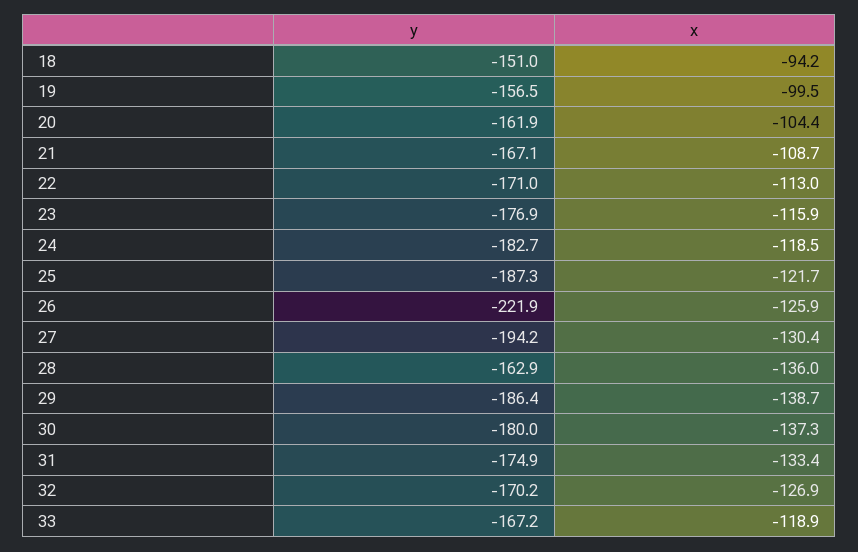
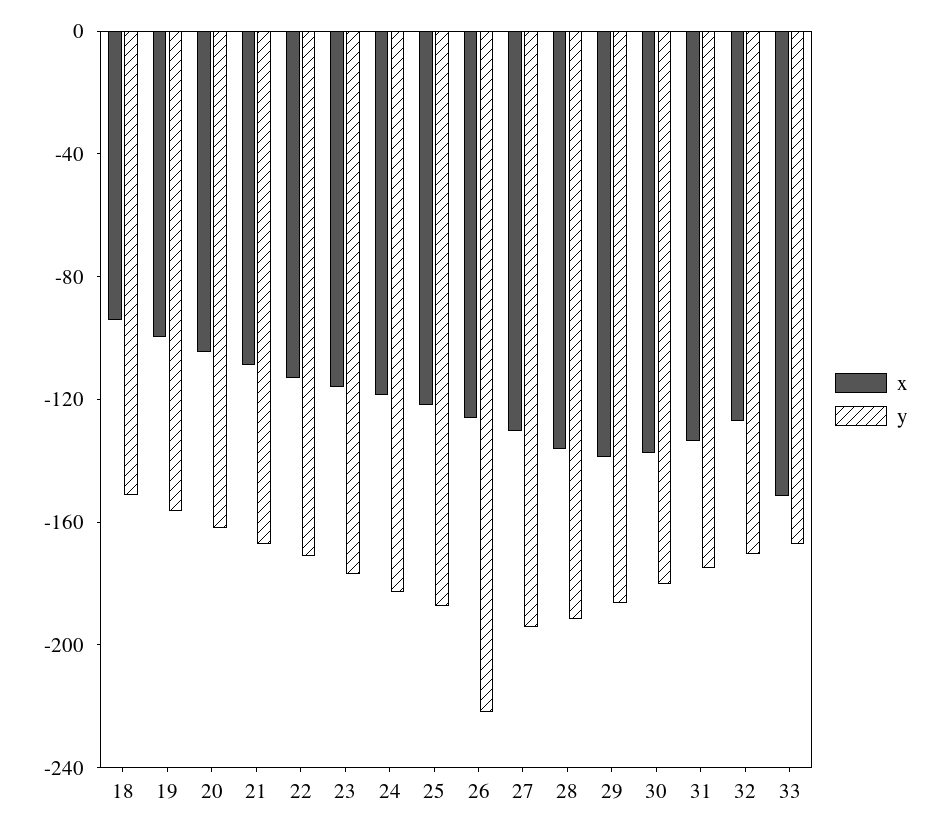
  {
    "y": {
      "18": -151,
      "19": -156.5,
      "20": -161.9,
      "21": -167.1,
      "22": -171,
      "23": -176.9,
      "24": -182.7,
      "25": -187.3,
      "26": -221.9,
      "27": -194.2,
-     "28": -162.9,
+     "28": -190,
      "29": -186.4,
      "30": -180,
      "31": -174.9,
      "32": -170.2,
      "33": -167.2
    },
    "x": {
      "18": -94.2,
      "19": -99.5,
      "20": -104.4,
      "21": -108.7,
      "22": -113,
      "23": -115.9,
      "24": -118.5,
      "25": -121.7,
      "26": -125.9,
      "27": -130.4,
      "28": -136,
      "29": -138.7,
      "30": -137.3,
      "31": -133.4,
      "32": -126.9,
-     "33": -118.9
+     "33": -150
    }
  }

